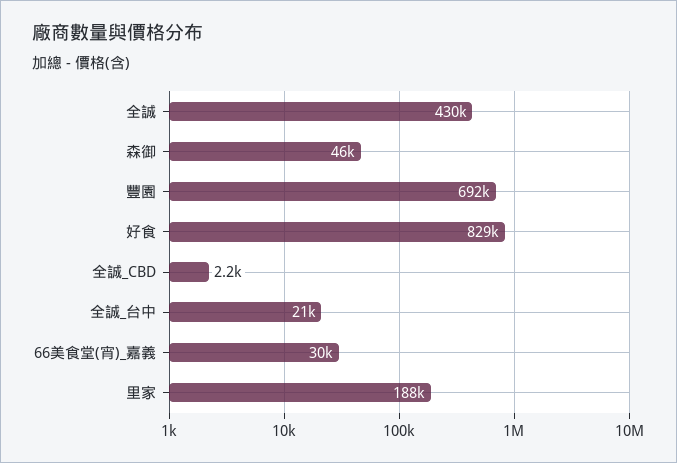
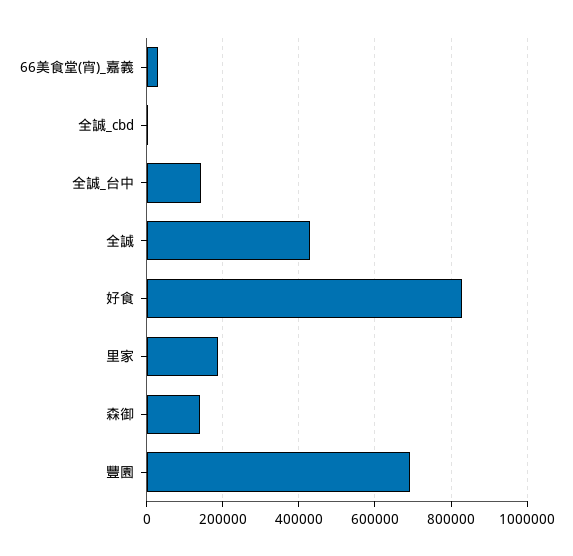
  {
    "全誠": 430000,
-   "森御": 46000,
+   "森御": 140000,
    "豐園": 692000,
    "好食": 829000,
    "全誠_CBD": 2200,
-   "全誠_台中": 21000,
+   "全誠_台中": 140000,
    "66美食堂(宵)_嘉義": 30000,
    "里家": 188000
  }

